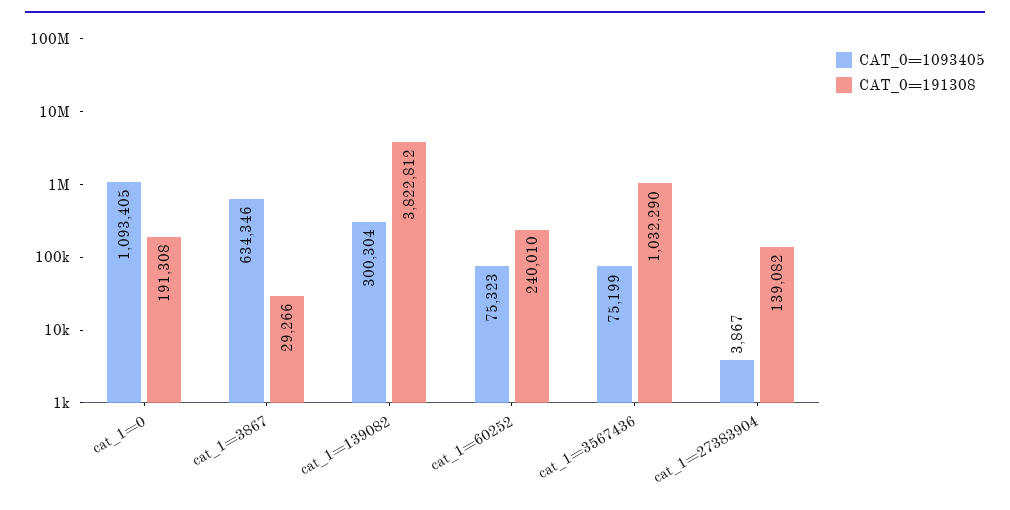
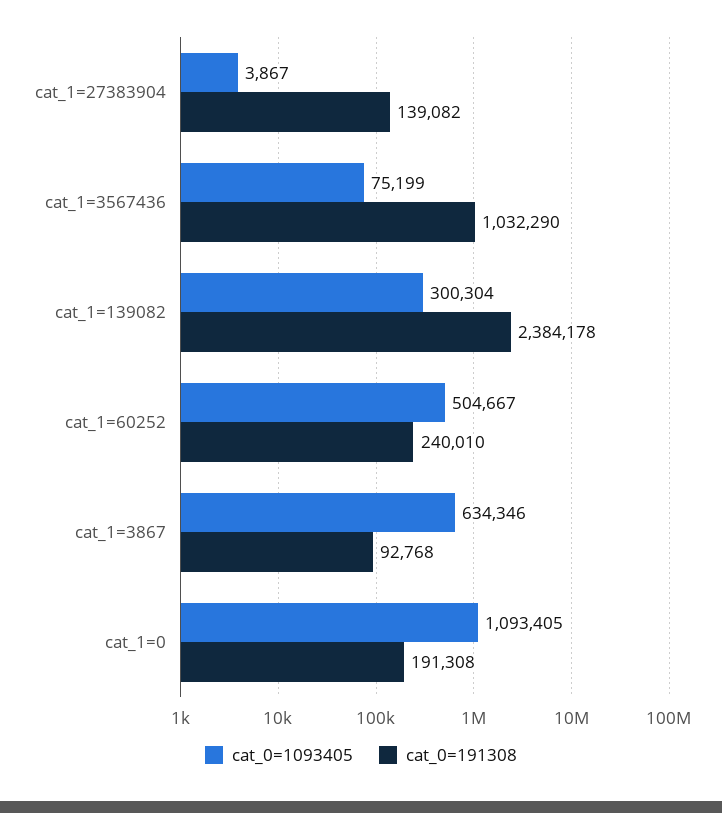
  {
    "CAT_0=1093405": {
      "cat_1=0": 1093405,
      "cat_1=3867": 634346,
      "cat_1=139082": 300304,
-     "cat_1=60252": 75323,
+     "cat_1=60252": 504667,
      "cat_1=3567436": 75199,
      "cat_1=27383904": 3867
    },
    "CAT_0=191308": {
      "cat_1=0": 191308,
-     "cat_1=3867": 29266,
+     "cat_1=3867": 92768,
-     "cat_1=139082": 3822812,
+     "cat_1=139082": 2384178,
      "cat_1=60252": 240010,
      "cat_1=3567436": 1032290,
      "cat_1=27383904": 139082
    }
  }

